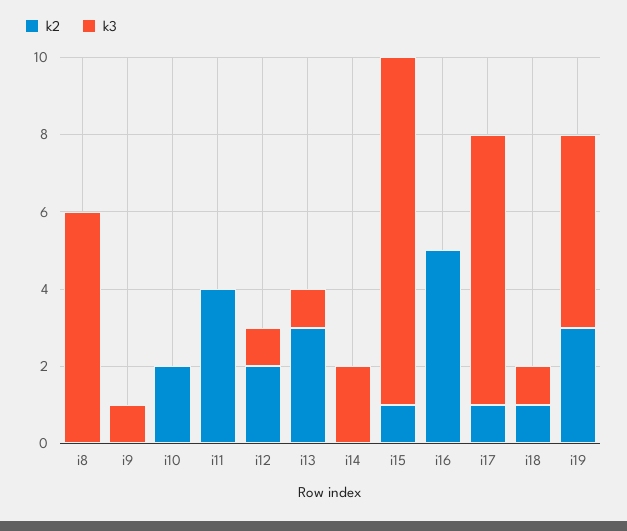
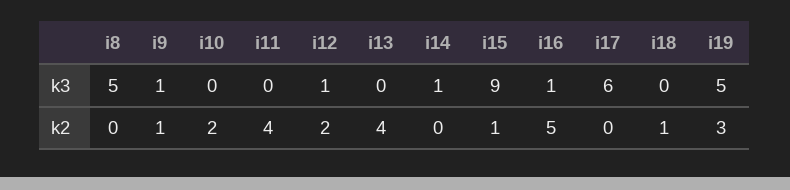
  {
    "k2": {
      "i8": 0,
-     "i9": 0,
+     "i9": 1,
      "i10": 2,
      "i11": 4,
      "i12": 2,
-     "i13": 3,
+     "i13": 4,
      "i14": 0,
      "i15": 1,
      "i16": 5,
-     "i17": 1,
+     "i17": 0,
      "i18": 1,
      "i19": 3
    },
    "k3": {
-     "i8": 6,
+     "i8": 5,
      "i9": 1,
      "i10": 0,
      "i11": 0,
      "i12": 1,
-     "i13": 1,
+     "i13": 0,
-     "i14": 2,
+     "i14": 1,
      "i15": 9,
-     "i16": 0,
+     "i16": 1,
-     "i17": 7,
+     "i17": 6,
-     "i18": 1,
+     "i18": 0,
      "i19": 5
    }
  }

